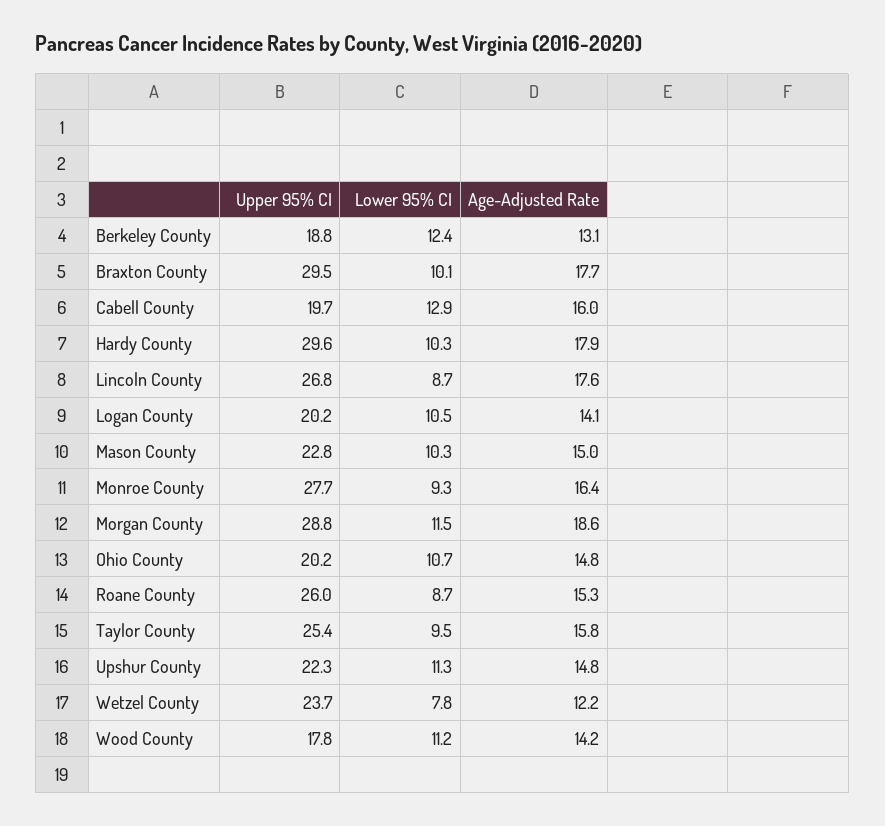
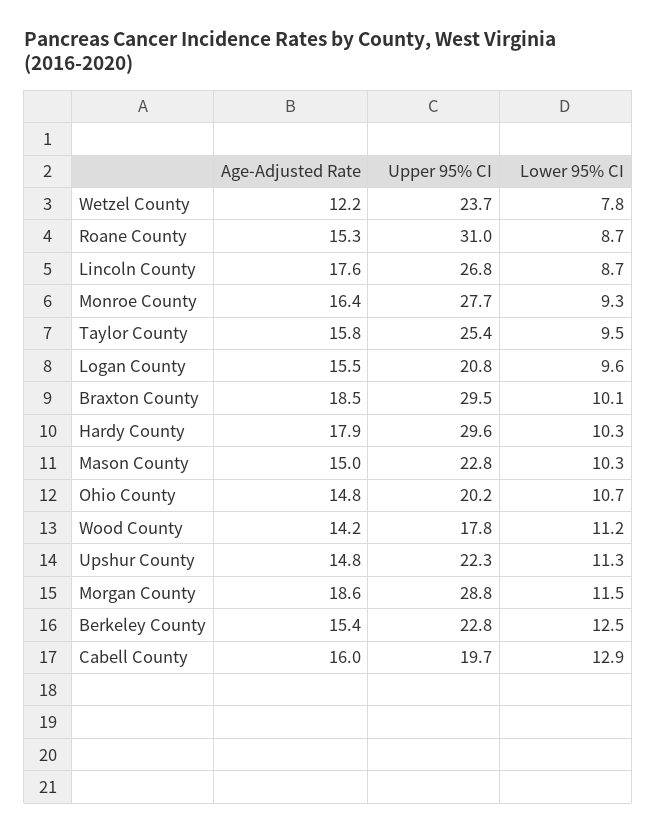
  {
    "Upper 95% CI": {
-     "Berkeley County": 18.8,
+     "Berkeley County": 22.8,
      "Braxton County": 29.5,
      "Cabell County": 19.7,
      "Hardy County": 29.6,
      "Lincoln County": 26.8,
-     "Logan County": 20.2,
+     "Logan County": 20.8,
      "Mason County": 22.8,
      "Monroe County": 27.7,
      "Morgan County": 28.8,
      "Ohio County": 20.2,
-     "Roane County": 26,
+     "Roane County": 31,
      "Taylor County": 25.4,
      "Upshur County": 22.3,
      "Wetzel County": 23.7,
      "Wood County": 17.8
    },
    "Lower 95% CI": {
-     "Berkeley County": 12.4,
+     "Berkeley County": 12.5,
      "Braxton County": 10.1,
      "Cabell County": 12.9,
      "Hardy County": 10.3,
      "Lincoln County": 8.7,
-     "Logan County": 10.5,
+     "Logan County": 9.6,
      "Mason County": 10.3,
      "Monroe County": 9.3,
      "Morgan County": 11.5,
      "Ohio County": 10.7,
      "Roane County": 8.7,
      "Taylor County": 9.5,
      "Upshur County": 11.3,
      "Wetzel County": 7.8,
      "Wood County": 11.2
    },
    "Age-Adjusted Rate": {
-     "Berkeley County": 13.1,
+     "Berkeley County": 15.4,
-     "Braxton County": 17.7,
+     "Braxton County": 18.5,
      "Cabell County": 16,
      "Hardy County": 17.9,
      "Lincoln County": 17.6,
-     "Logan County": 14.1,
+     "Logan County": 15.5,
      "Mason County": 15,
      "Monroe County": 16.4,
      "Morgan County": 18.6,
      "Ohio County": 14.8,
      "Roane County": 15.3,
      "Taylor County": 15.8,
      "Upshur County": 14.8,
      "Wetzel County": 12.2,
      "Wood County": 14.2
    }
  }

